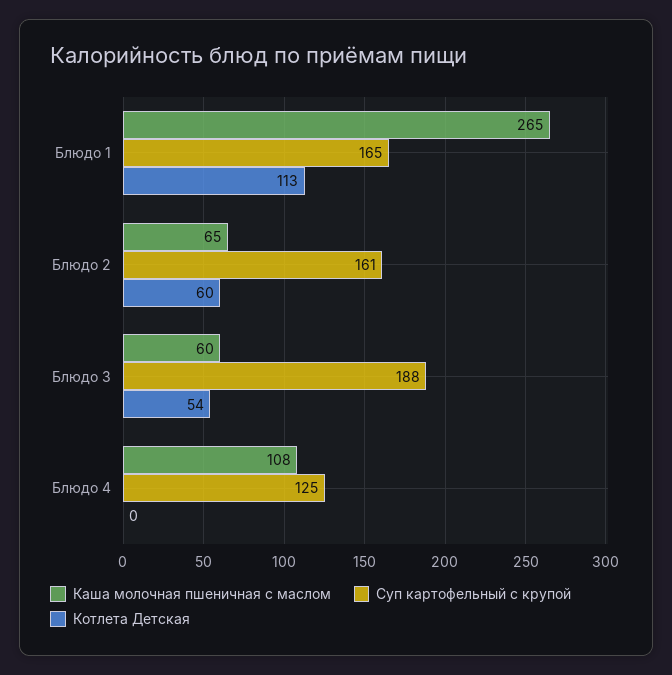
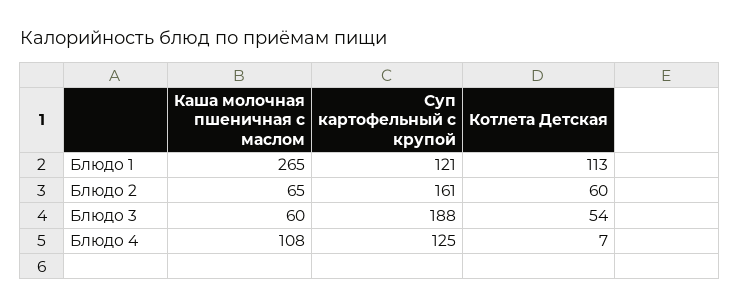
  {
    "Каша молочная пшеничная с маслом": {
      "Блюдо 1": 265,
      "Блюдо 2": 65,
      "Блюдо 3": 60,
      "Блюдо 4": 108
    },
    "Суп картофельный с крупой": {
-     "Блюдо 1": 165,
+     "Блюдо 1": 121,
      "Блюдо 2": 161,
      "Блюдо 3": 188,
      "Блюдо 4": 125
    },
    "Котлета Детская": {
      "Блюдо 1": 113,
      "Блюдо 2": 60,
      "Блюдо 3": 54,
-     "Блюдо 4": 0
+     "Блюдо 4": 7
    }
  }

